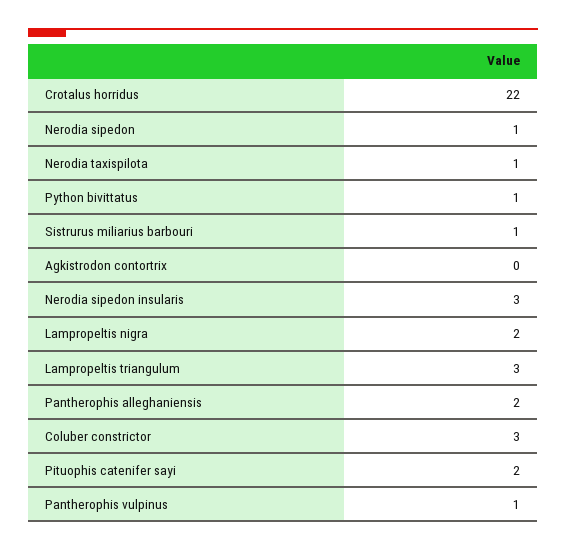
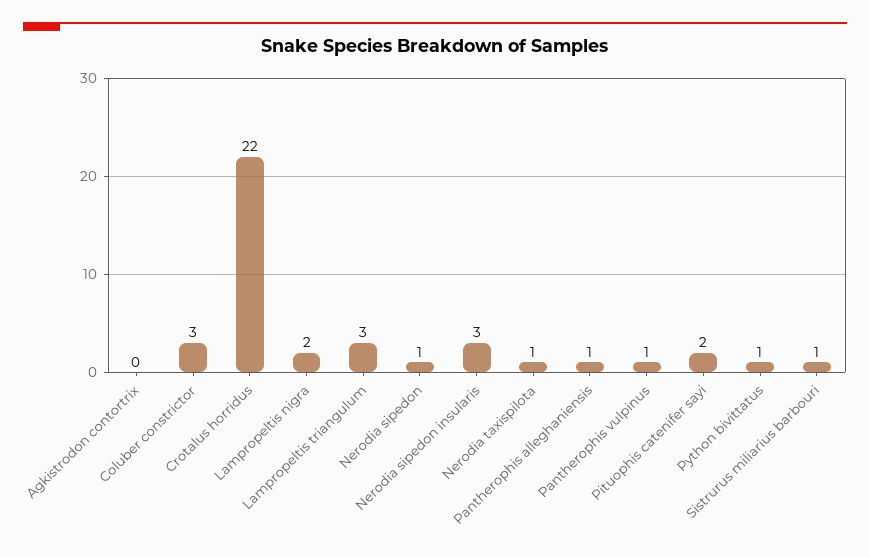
  {
    "Crotalus horridus": 22,
    "Nerodia sipedon": 1,
    "Nerodia taxispilota": 1,
    "Python bivittatus": 1,
    "Sistrurus miliarius barbouri": 1,
    "Agkistrodon contortrix": 0,
    "Nerodia sipedon insularis": 3,
    "Lampropeltis nigra": 2,
    "Lampropeltis triangulum": 3,
-   "Pantherophis alleghaniensis": 2,
+   "Pantherophis alleghaniensis": 1,
    "Coluber constrictor": 3,
    "Pituophis catenifer sayi": 2,
    "Pantherophis vulpinus": 1
  }

